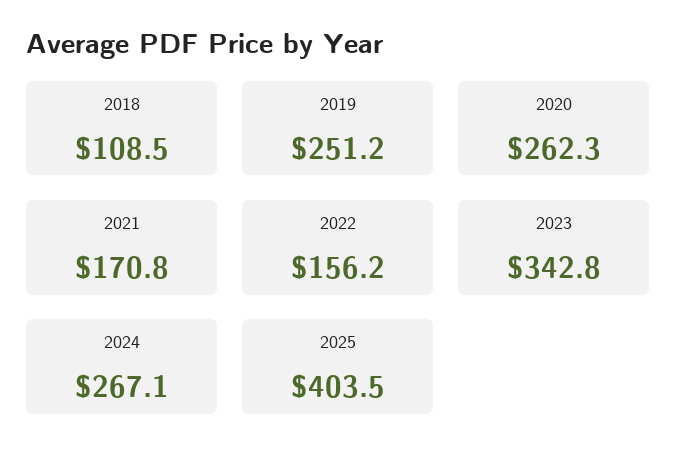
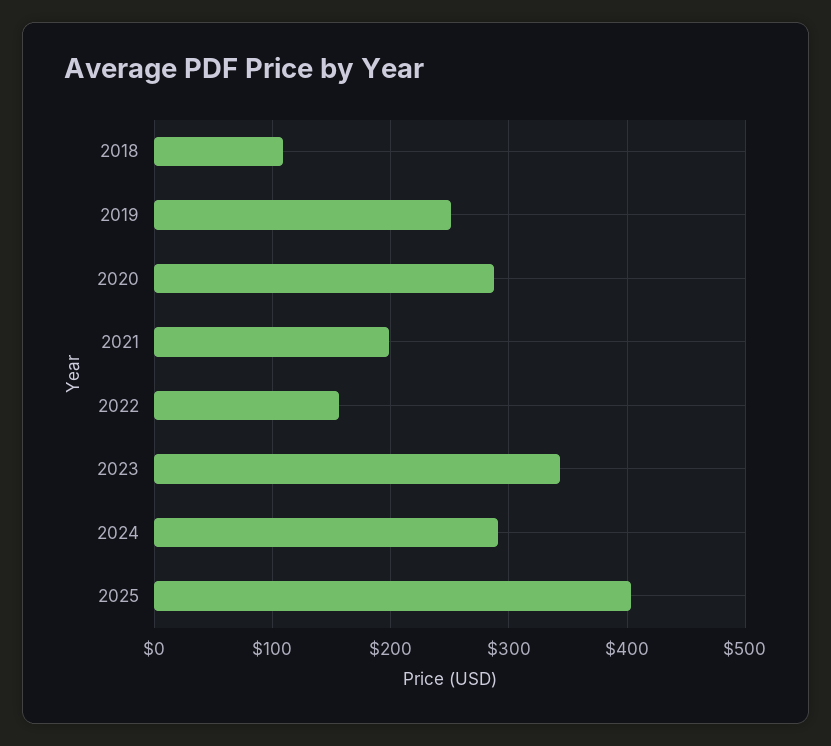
  {
    "2018": 108.5,
    "2019": 251.2,
-   "2020": 262.3,
+   "2020": 290,
-   "2021": 170.8,
+   "2021": 200,
    "2022": 156.2,
    "2023": 342.8,
-   "2024": 267.1,
+   "2024": 290,
    "2025": 403.5
  }

